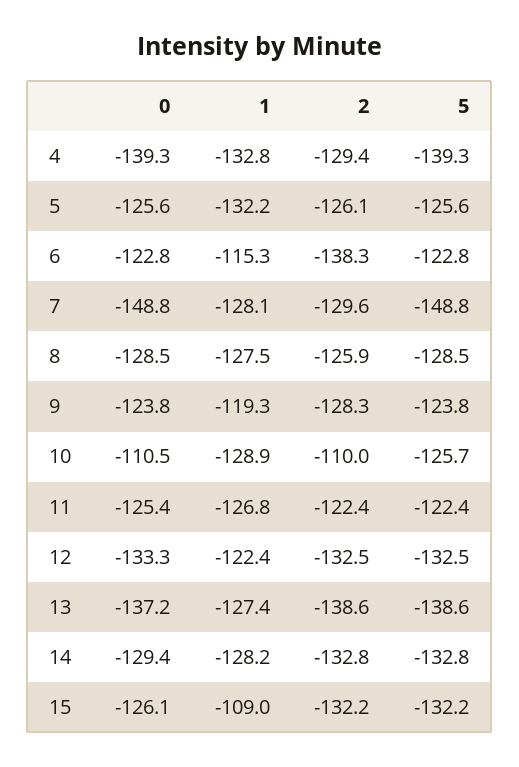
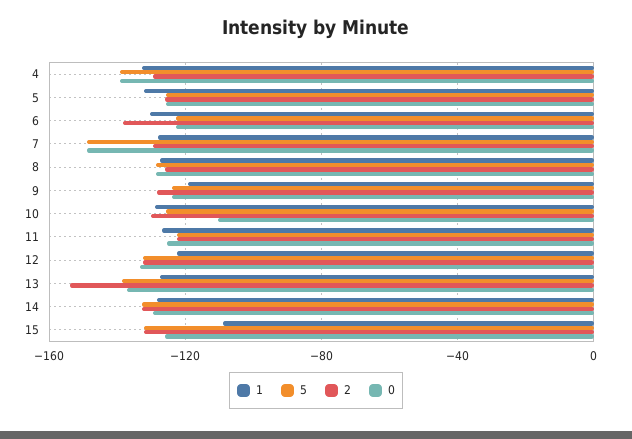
  {
    "0": {
      "4": -139.3,
      "5": -125.6,
      "6": -122.8,
      "7": -148.8,
      "8": -128.5,
      "9": -123.8,
      "10": -110.5,
      "11": -125.4,
      "12": -133.3,
      "13": -137.2,
      "14": -129.4,
      "15": -126.1
    },
    "1": {
      "4": -132.8,
      "5": -132.2,
-     "6": -115.3,
+     "6": -130,
      "7": -128.1,
      "8": -127.5,
      "9": -119.3,
      "10": -128.9,
      "11": -126.8,
      "12": -122.4,
      "13": -127.4,
      "14": -128.2,
      "15": -109
    },
    "2": {
      "4": -129.4,
      "5": -126.1,
      "6": -138.3,
      "7": -129.6,
      "8": -125.9,
      "9": -128.3,
-     "10": -110,
+     "10": -130,
      "11": -122.4,
      "12": -132.5,
-     "13": -138.6,
+     "13": -155,
      "14": -132.8,
      "15": -132.2
    },
    "5": {
      "4": -139.3,
      "5": -125.6,
      "6": -122.8,
      "7": -148.8,
      "8": -128.5,
      "9": -123.8,
      "10": -125.7,
      "11": -122.4,
      "12": -132.5,
      "13": -138.6,
      "14": -132.8,
      "15": -132.2
    }
  }

